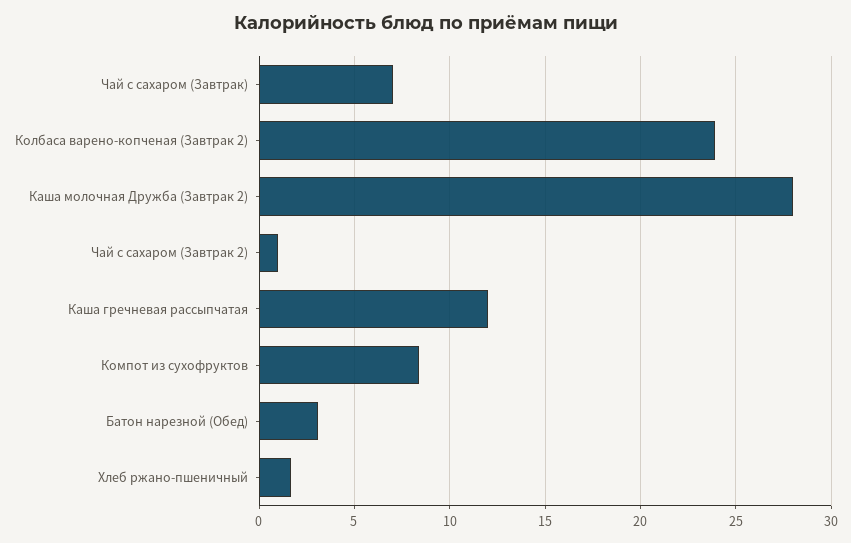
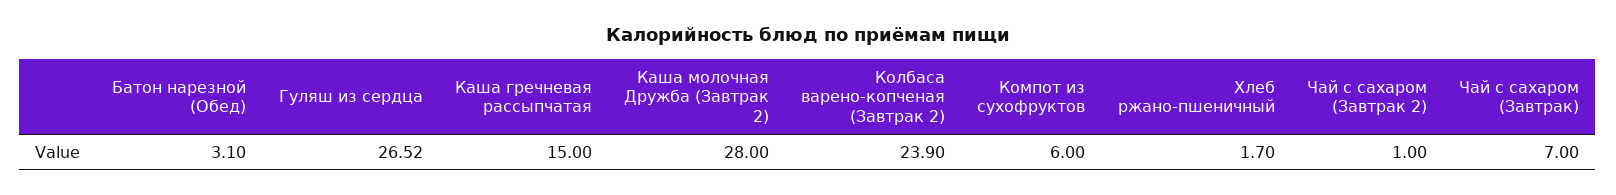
  {
    "Чай с сахаром (Завтрак)": 7,
    "Колбаса варено-копченая (Завтрак 2)": 23.9,
    "Каша молочная Дружба (Завтрак 2)": 28,
    "Чай с сахаром (Завтрак 2)": 1,
-   "Каша гречневая рассыпчатая": 12,
+   "Каша гречневая рассыпчатая": 15,
-   "Компот из сухофруктов": 8.5,
+   "Компот из сухофруктов": 6,
    "Батон нарезной (Обед)": 3.1,
-   "Хлеб ржано-пшеничный": 1.7
+   "Хлеб ржано-пшеничный": 1.7,
+   "Гуляш из сердца": 26.52
  }

